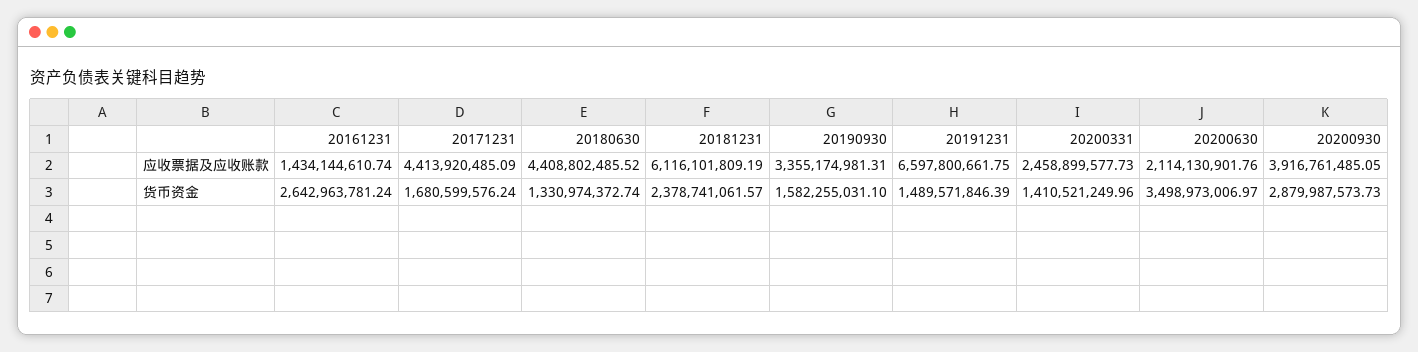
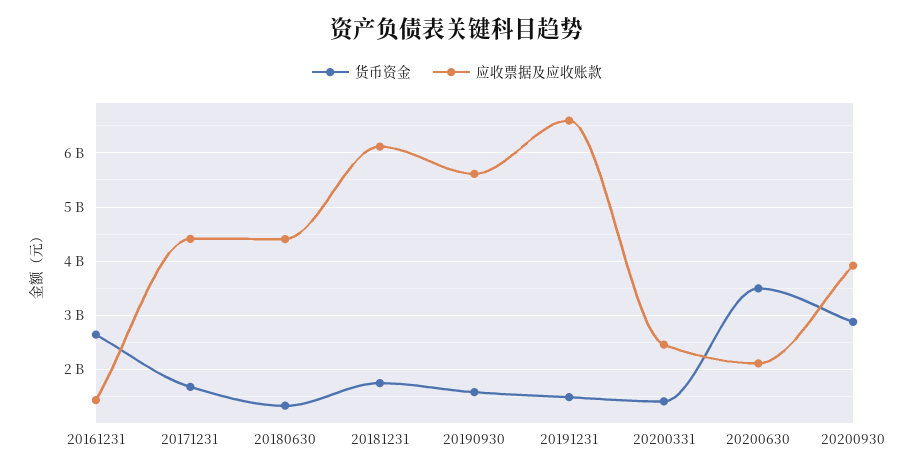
  {
    "应收票据及应收账款": {
      "20161231": 1434144610.74,
      "20171231": 4413920485.09,
      "20180630": 4408802485.52,
      "20181231": 6116101809.19,
-     "20190930": 3355174981.31,
+     "20190930": 5600000000,
      "20191231": 6597800661.75,
      "20200331": 2458899577.73,
      "20200630": 2114130901.76,
      "20200930": 3916761485.05
    },
    "货币资金": {
      "20161231": 2642963781.24,
      "20171231": 1680599576.24,
      "20180630": 1330974372.74,
-     "20181231": 2378741061.57,
+     "20181231": 1800000000,
      "20190930": 1582255031.1,
      "20191231": 1489571846.39,
      "20200331": 1410521249.96,
      "20200630": 3498973006.97,
      "20200930": 2879987573.73
    }
  }

